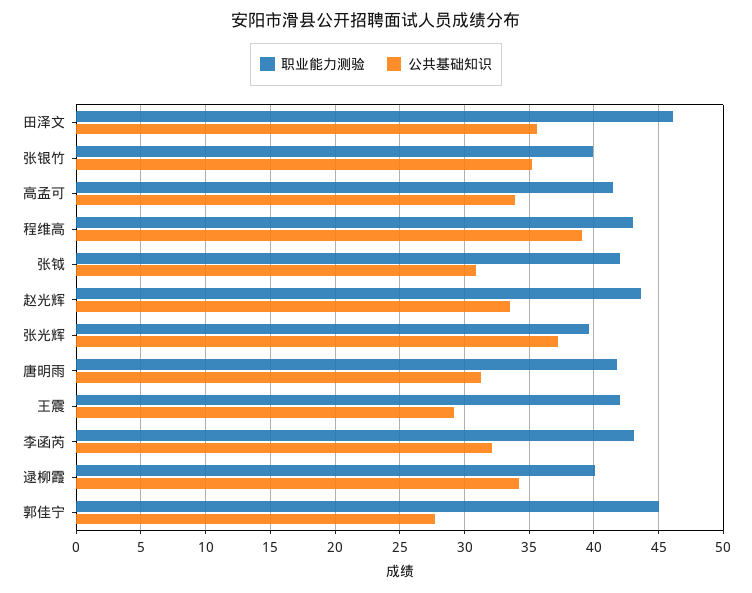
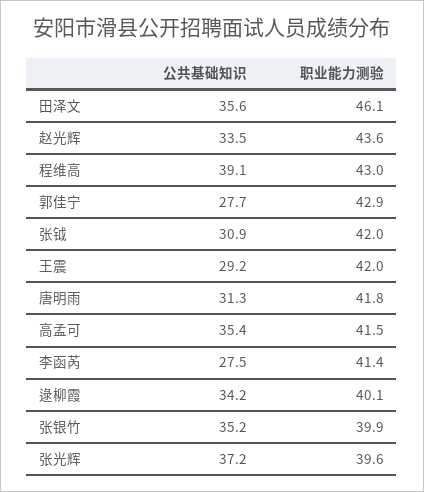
  {
    "职业能力测验": {
      "田泽文": 46.1,
      "张银竹": 39.9,
      "高孟可": 41.5,
      "程维高": 43,
      "张钺": 42,
      "赵光辉": 43.6,
      "张光辉": 39.6,
      "唐明雨": 41.8,
      "王震": 42,
-     "李函芮": 43,
+     "李函芮": 41.4,
      "逯柳霞": 40.1,
-     "郭佳宁": 45
+     "郭佳宁": 42.9
    },
    "公共基础知识": {
      "田泽文": 35.6,
      "张银竹": 35.2,
-     "高孟可": 34,
+     "高孟可": 35.4,
      "程维高": 39.1,
      "张钺": 30.9,
      "赵光辉": 33.5,
      "张光辉": 37.2,
      "唐明雨": 31.3,
      "王震": 29.2,
-     "李函芮": 32,
+     "李函芮": 27.5,
      "逯柳霞": 34.2,
      "郭佳宁": 27.7
    }
  }

